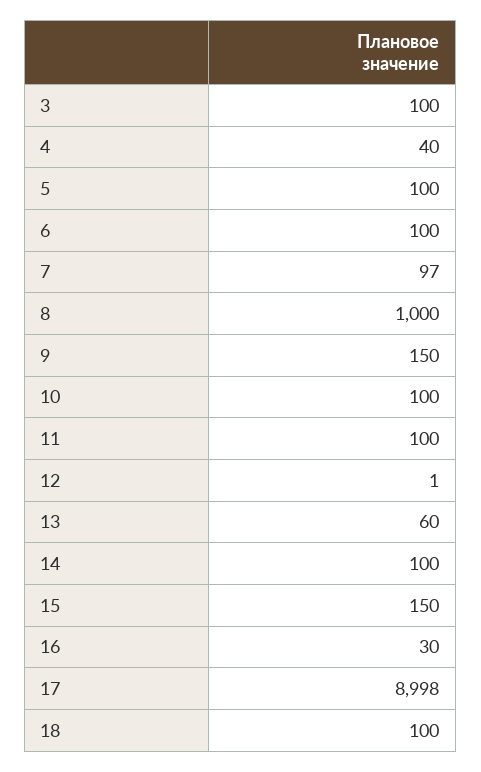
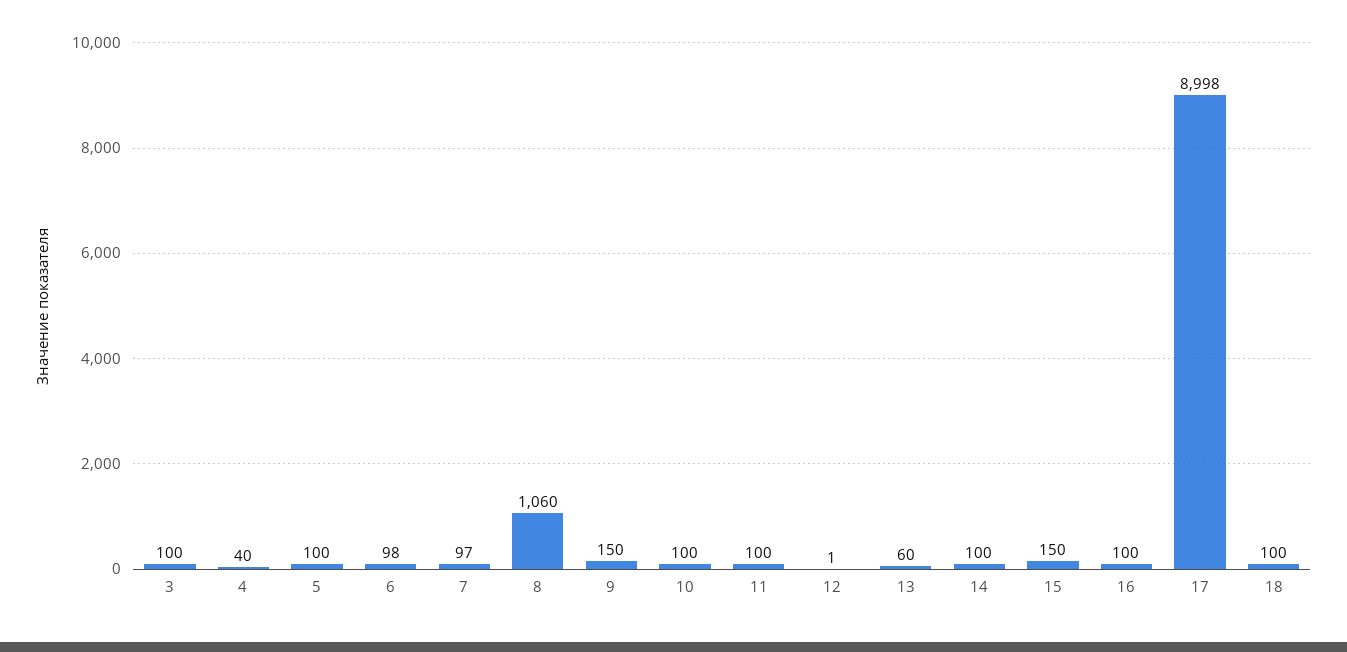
  {
    "3": 100,
    "4": 40,
    "5": 100,
-   "6": 100,
+   "6": 98,
    "7": 97,
-   "8": 1000,
+   "8": 1060,
    "9": 150,
    "10": 100,
    "11": 100,
    "12": 1,
    "13": 60,
    "14": 100,
    "15": 150,
-   "16": 30,
+   "16": 100,
    "17": 8998,
    "18": 100
  }

